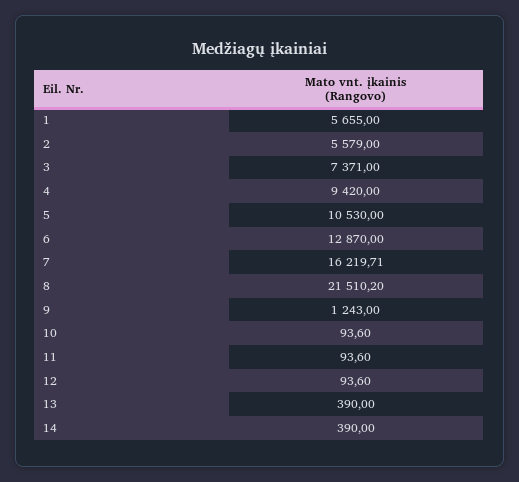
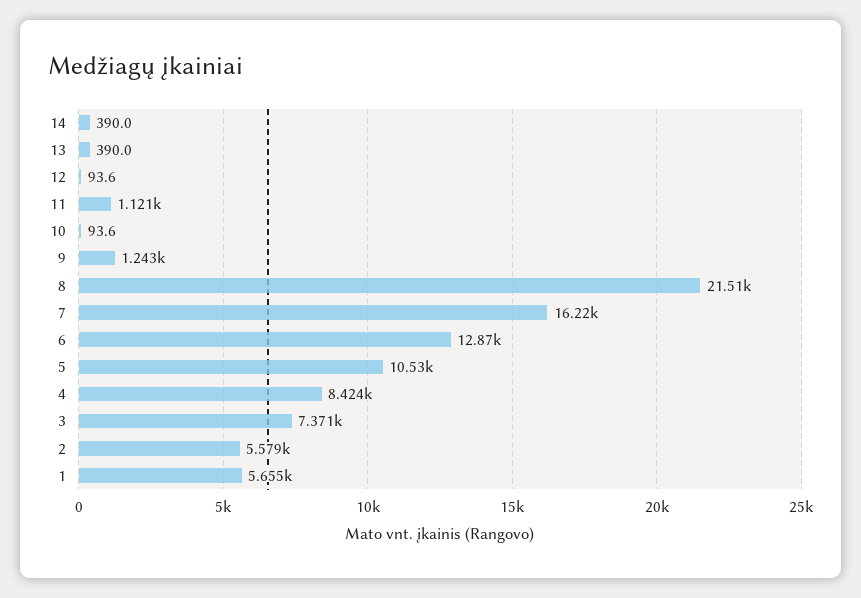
  {
    "1": 5655,
    "2": 5579,
    "3": 7371,
-   "4": 9420,
+   "4": 8424,
    "5": 10530,
    "6": 12870,
    "7": 16219.71,
    "8": 21510.2,
    "9": 1243,
    "10": 93.6,
-   "11": 93.6,
+   "11": 1121,
    "12": 93.6,
    "13": 390,
    "14": 390
  }

